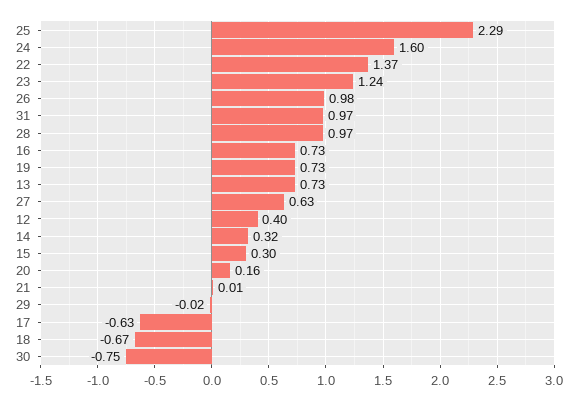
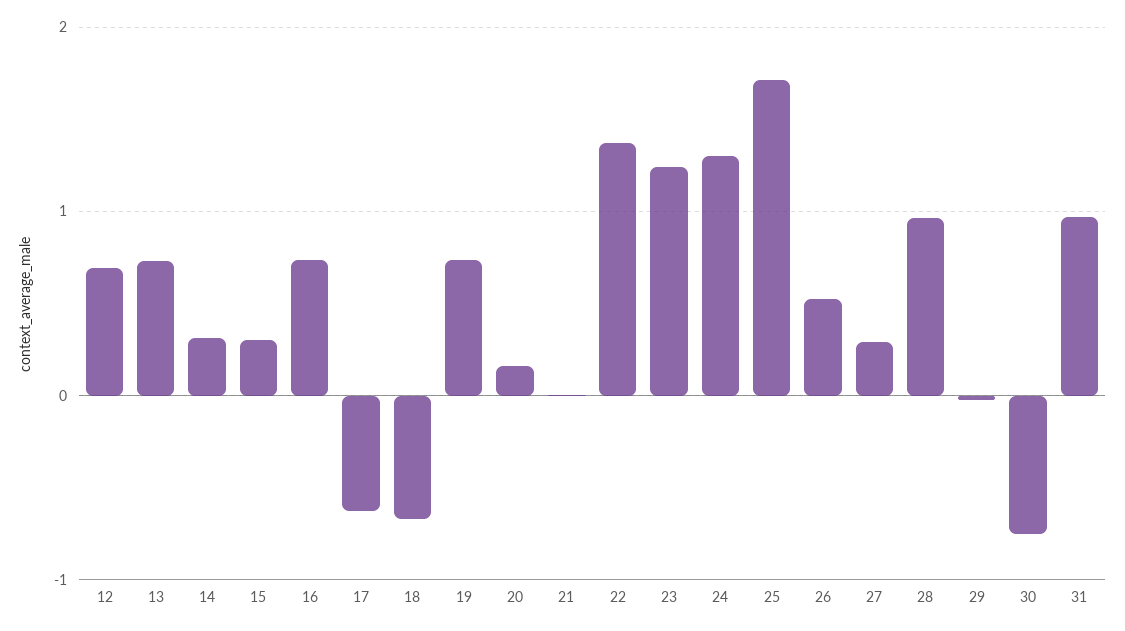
  {
-   "25": 2.29,
+   "25": 1.7,
-   "24": 1.6,
+   "24": 1.3,
    "22": 1.37,
    "23": 1.24,
-   "26": 0.98,
+   "26": 0.5,
    "31": 0.97,
    "28": 0.97,
    "16": 0.73,
    "19": 0.73,
    "13": 0.73,
-   "27": 0.63,
+   "27": 0.3,
-   "12": 0.4,
+   "12": 0.7,
    "14": 0.32,
    "15": 0.3,
    "20": 0.16,
    "21": 0.01,
    "29": -0.02,
    "17": -0.63,
    "18": -0.67,
    "30": -0.75
  }

